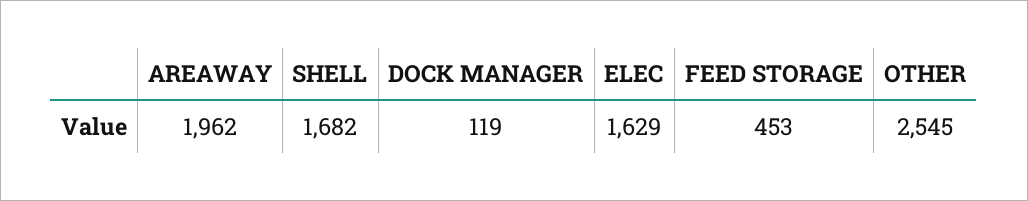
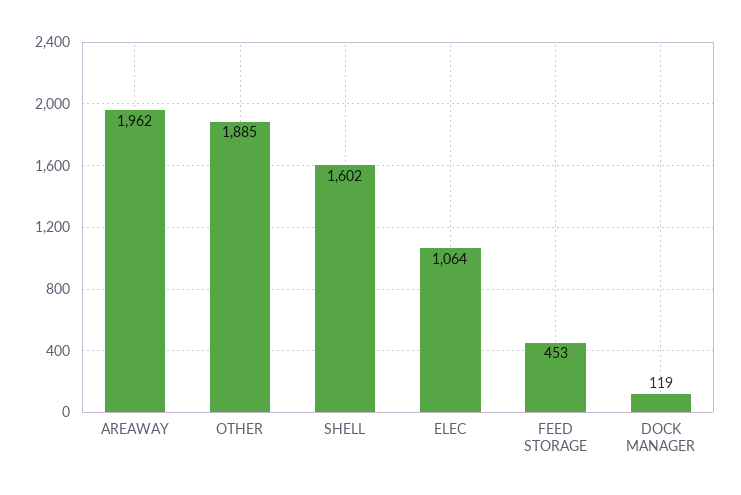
  {
    "AREAWAY": 1962,
-   "SHELL": 1682,
+   "SHELL": 1602,
    "DOCK MANAGER": 119,
-   "ELEC": 1629,
+   "ELEC": 1064,
    "FEED STORAGE": 453,
-   "OTHER": 2545
+   "OTHER": 1885
  }

